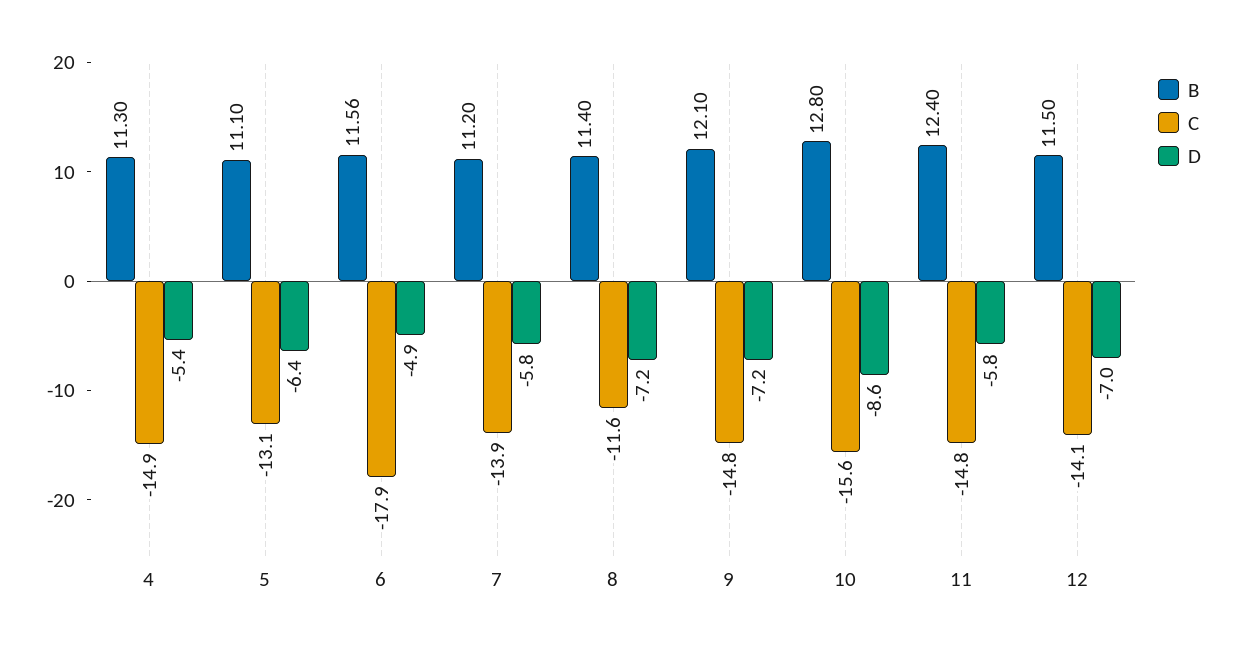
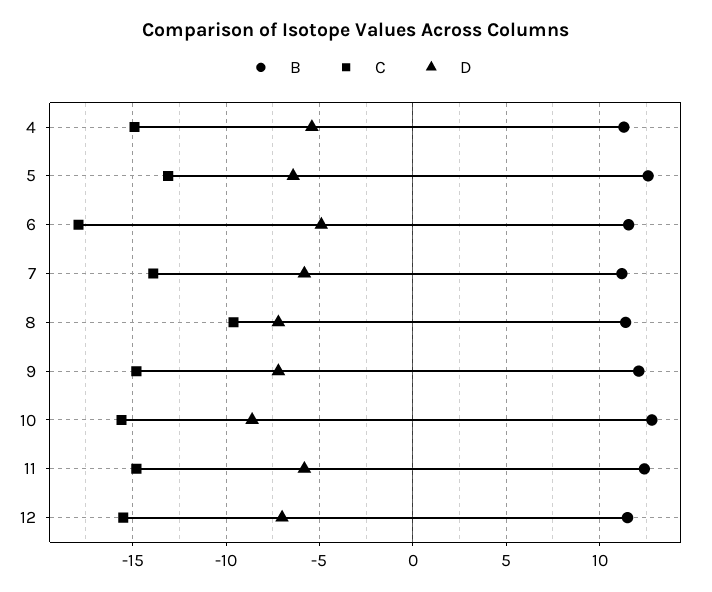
  {
    "B": {
      "4": 11.3,
-     "5": 11.1,
+     "5": 12.5,
      "6": 11.56,
      "7": 11.2,
      "8": 11.4,
      "9": 12.1,
      "10": 12.8,
      "11": 12.4,
      "12": 11.5
    },
    "C": {
      "4": -14.9,
      "5": -13.1,
      "6": -17.9,
      "7": -13.9,
-     "8": -11.6,
+     "8": -9.5,
      "9": -14.8,
      "10": -15.6,
      "11": -14.8,
-     "12": -14.1
+     "12": -15.5
    },
    "D": {
      "4": -5.4,
      "5": -6.4,
      "6": -4.9,
      "7": -5.8,
      "8": -7.2,
      "9": -7.2,
      "10": -8.6,
      "11": -5.8,
      "12": -7
    }
  }

